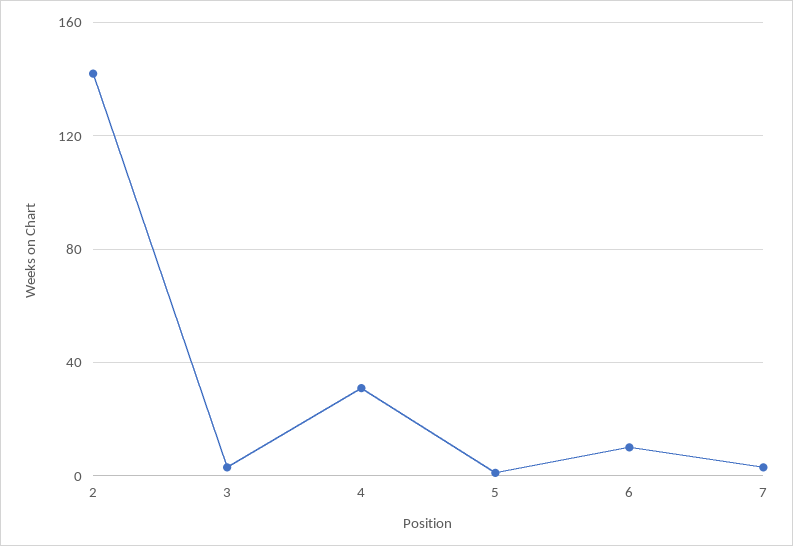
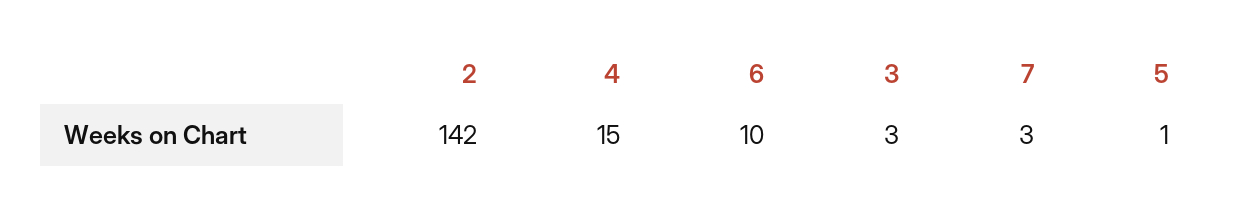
  {
    "2": 142,
    "3": 3,
-   "4": 30,
+   "4": 15,
    "5": 1,
    "6": 10,
    "7": 3
  }

